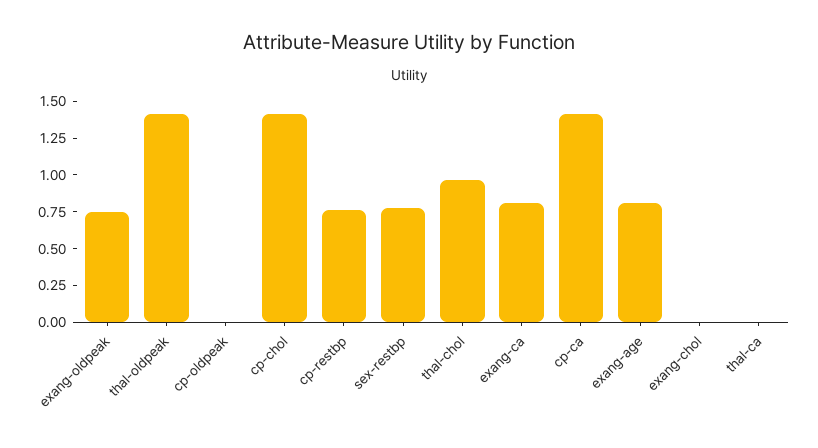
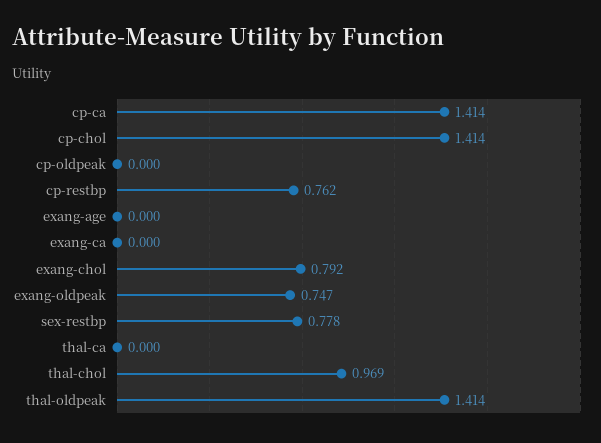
  {
    "exang-oldpeak": 0.747,
    "thal-oldpeak": 1.414,
    "cp-oldpeak": 0,
    "cp-chol": 1.414,
    "cp-restbp": 0.762,
    "sex-restbp": 0.778,
    "thal-chol": 0.969,
-   "exang-ca": 0.75,
+   "exang-ca": 0,
    "cp-ca": 1.414,
-   "exang-age": 0.75,
+   "exang-age": 0,
-   "exang-chol": 0,
+   "exang-chol": 0.792,
    "thal-ca": 0
  }

